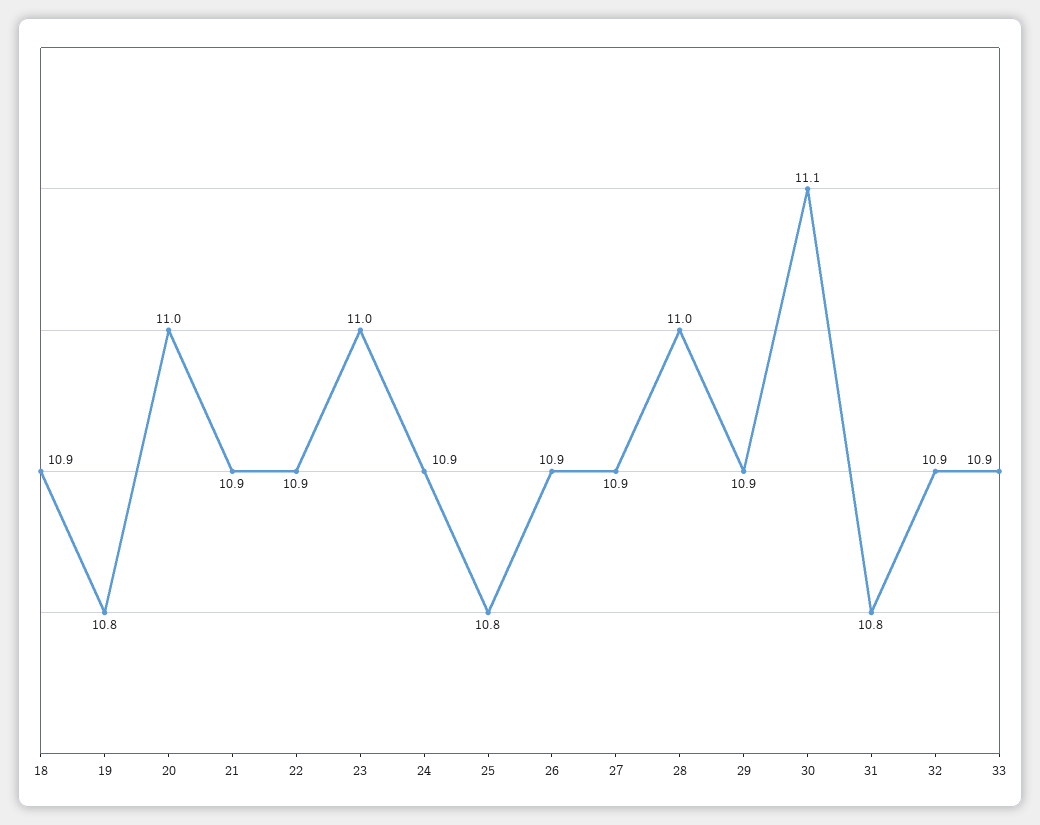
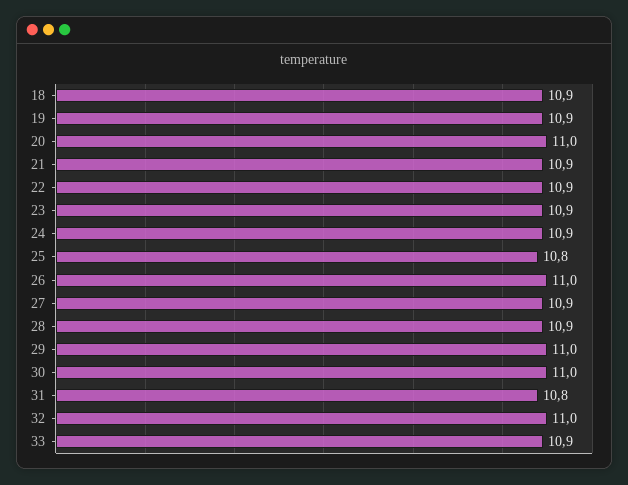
  {
    "18": 10.9,
-   "19": 10.8,
+   "19": 10.9,
    "20": 11,
    "21": 10.9,
    "22": 10.9,
-   "23": 11,
+   "23": 10.9,
    "24": 10.9,
    "25": 10.8,
-   "26": 10.9,
+   "26": 11,
    "27": 10.9,
-   "28": 11,
+   "28": 10.9,
-   "29": 10.9,
+   "29": 11,
-   "30": 11.1,
+   "30": 11,
    "31": 10.8,
-   "32": 10.9,
+   "32": 11,
    "33": 10.9
  }

